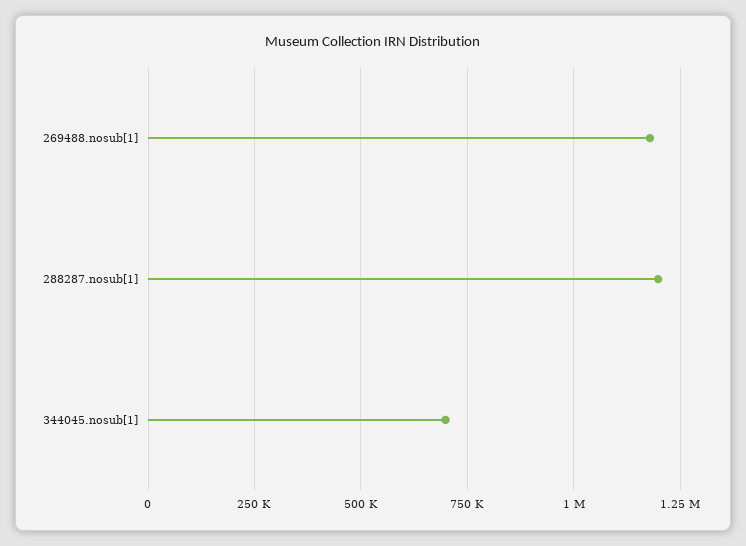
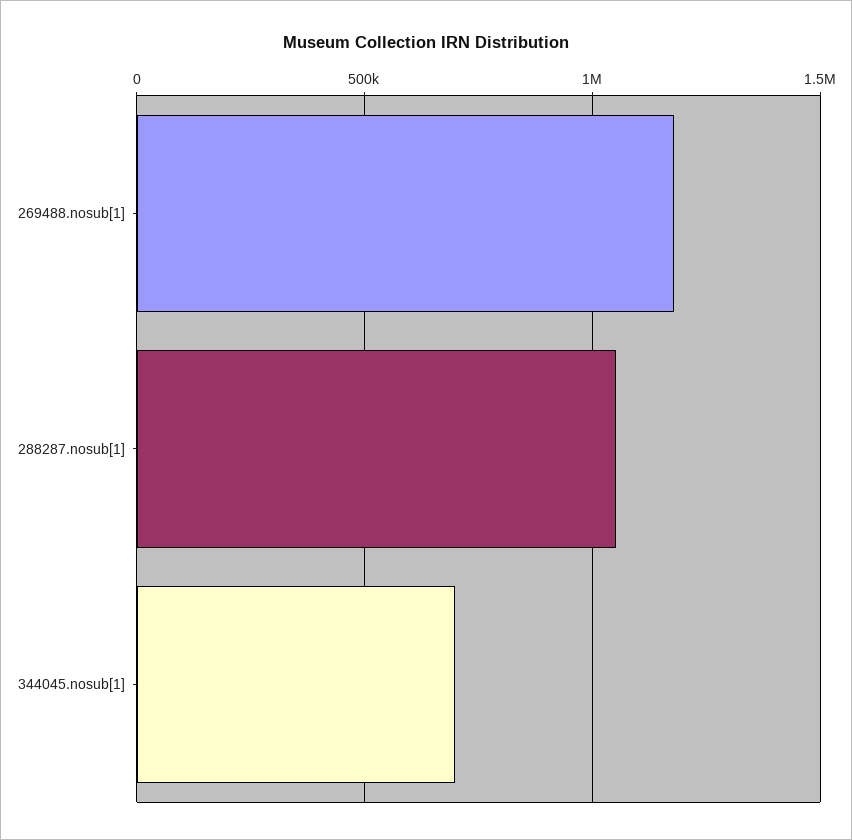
  {
    "269488.nosub[1]": 1175000,
-   "288287.nosub[1]": 1200000,
+   "288287.nosub[1]": 1050000,
    "344045.nosub[1]": 700000
  }

